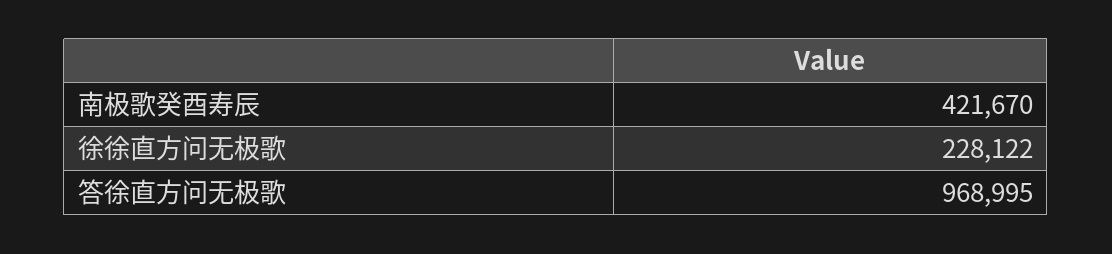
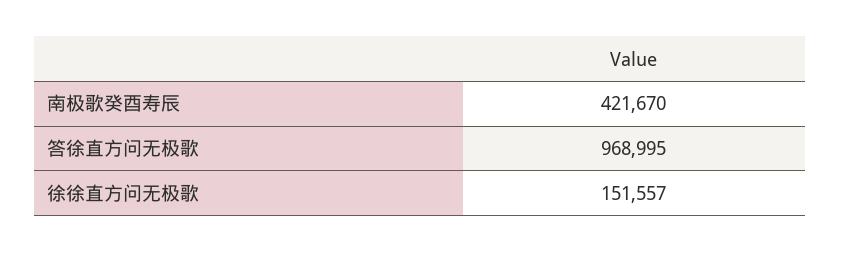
  {
    "南极歌癸酉寿辰": 421670,
-   "徐徐直方问无极歌": 228122,
+   "徐徐直方问无极歌": 151557,
    "答徐直方问无极歌": 968995
  }

